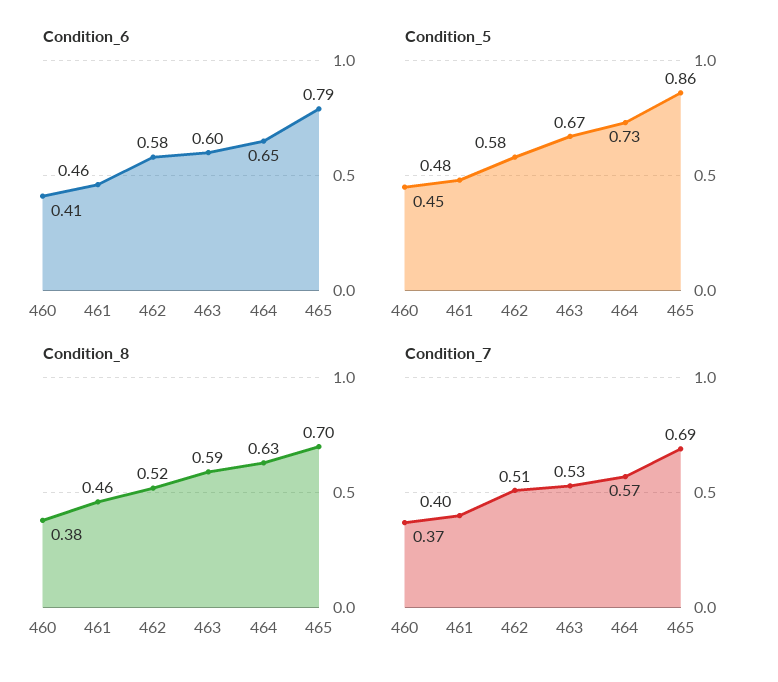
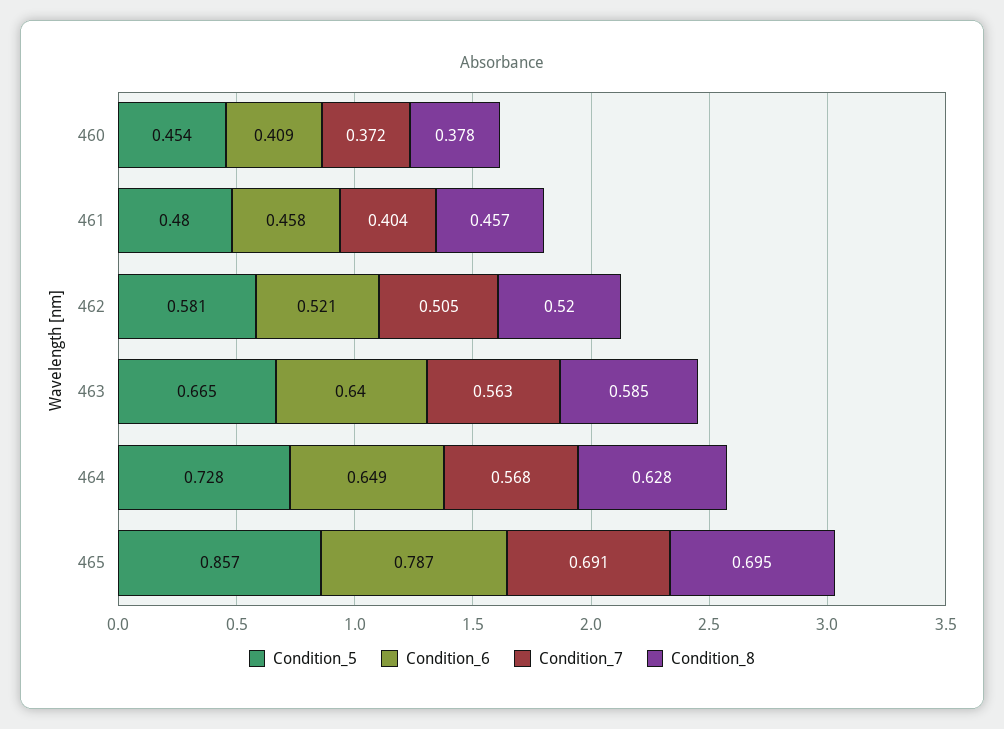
  {
    "Condition_6": {
      "460": 0.409,
      "461": 0.458,
-     "462": 0.58,
+     "462": 0.521,
-     "463": 0.6,
+     "463": 0.64,
      "464": 0.649,
      "465": 0.787
    },
    "Condition_5": {
      "460": 0.454,
      "461": 0.48,
      "462": 0.581,
      "463": 0.665,
      "464": 0.728,
      "465": 0.857
    },
    "Condition_8": {
      "460": 0.378,
      "461": 0.457,
      "462": 0.52,
      "463": 0.585,
      "464": 0.628,
      "465": 0.695
    },
    "Condition_7": {
      "460": 0.372,
      "461": 0.404,
      "462": 0.505,
-     "463": 0.53,
+     "463": 0.563,
      "464": 0.568,
      "465": 0.691
    }
  }

